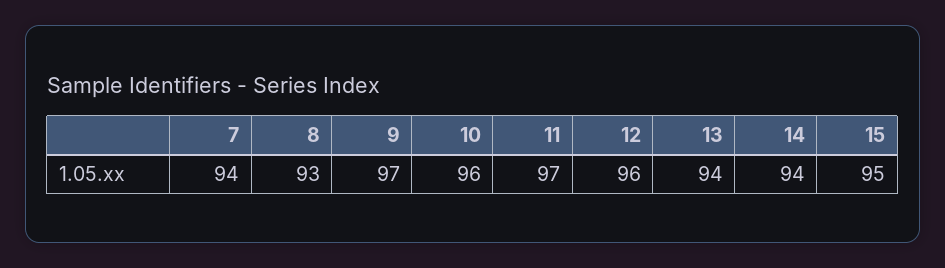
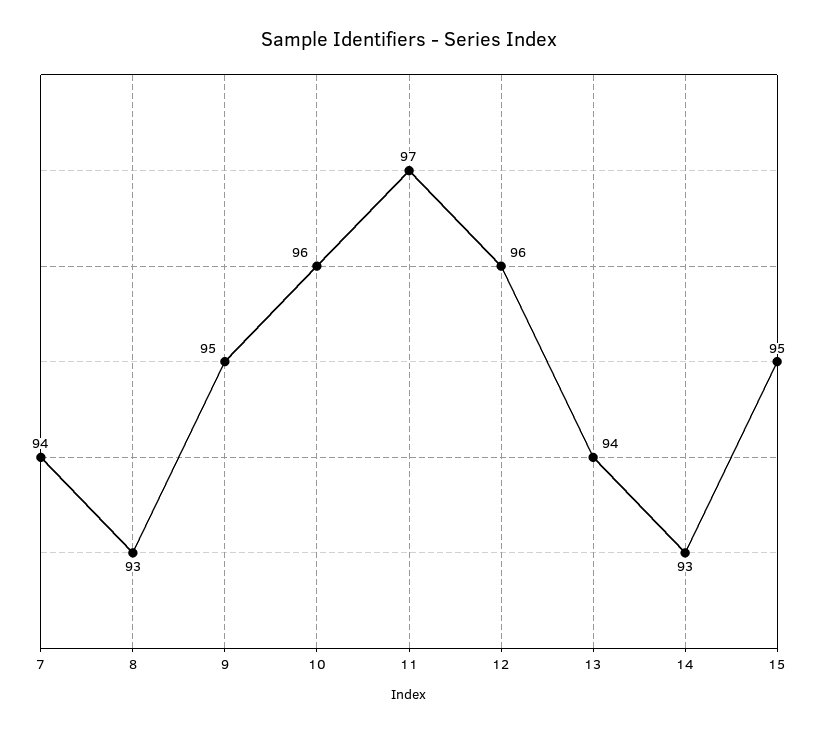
  {
    "7": 94,
    "8": 93,
-   "9": 97,
+   "9": 95,
    "10": 96,
    "11": 97,
    "12": 96,
    "13": 94,
-   "14": 94,
+   "14": 93,
    "15": 95
  }

